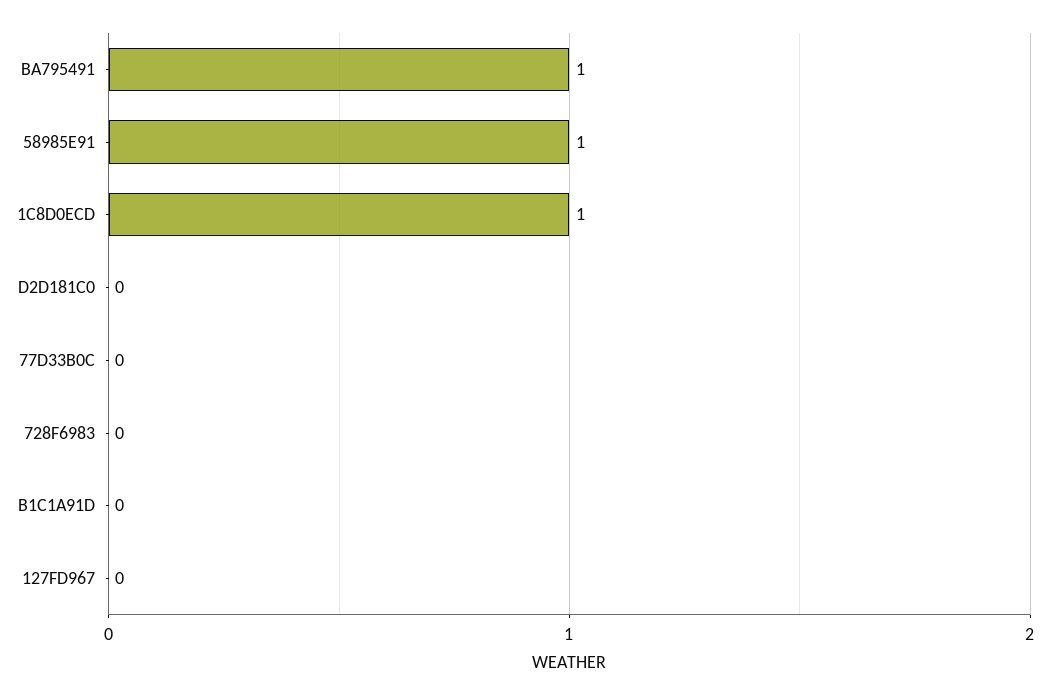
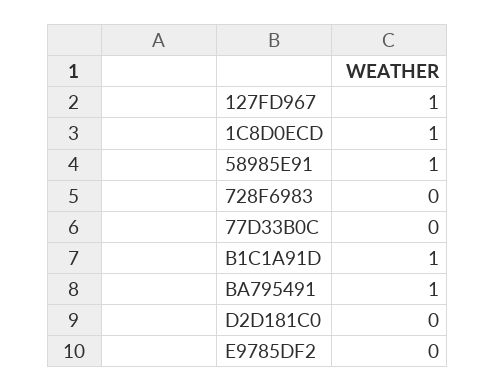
  {
    "BA795491": 1,
    "58985E91": 1,
    "1C8D0ECD": 1,
    "D2D181C0": 0,
    "77D33B0C": 0,
    "728F6983": 0,
-   "B1C1A91D": 0,
+   "B1C1A91D": 1,
-   "127FD967": 0
+   "127FD967": 1,
+   "E9785DF2": 0
  }

